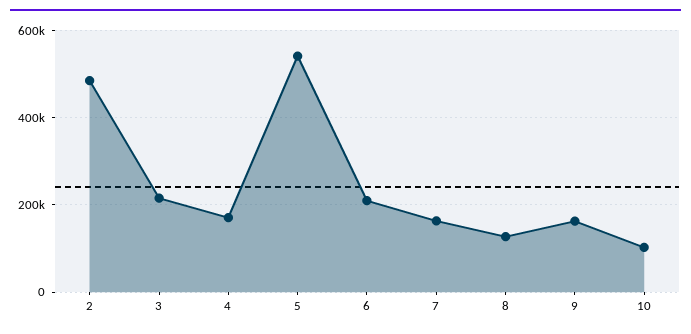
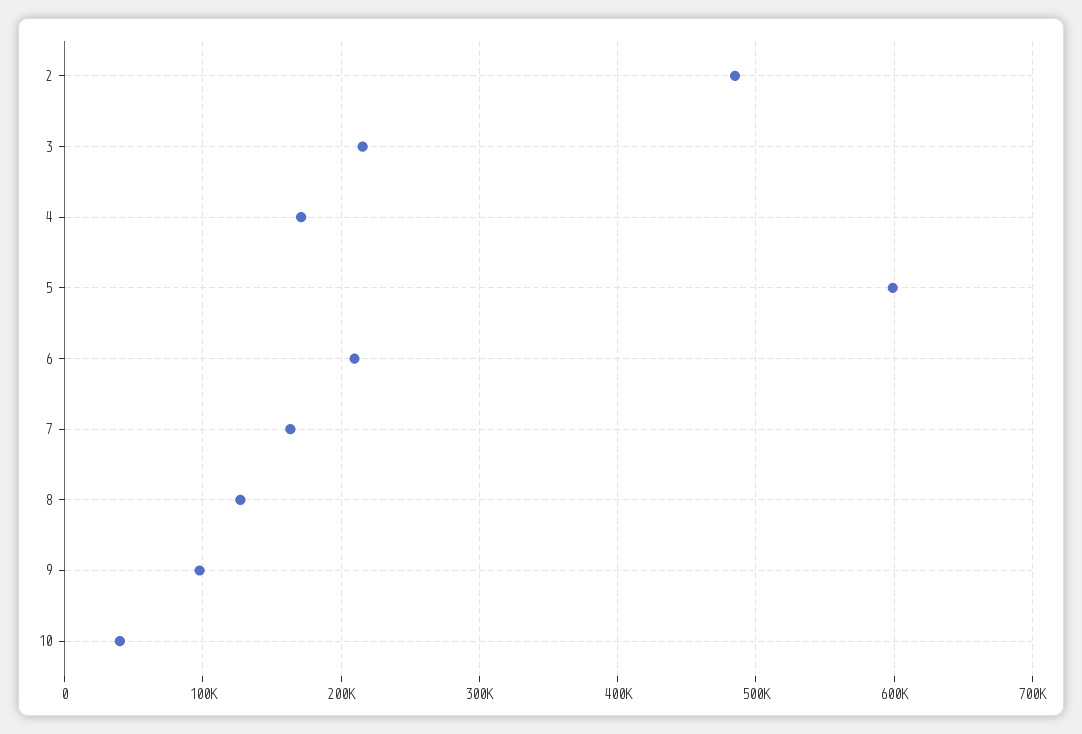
  {
    "2": 480000,
    "3": 220000,
    "4": 170000,
-   "5": 540000,
+   "5": 600000,
    "6": 210000,
    "7": 160000,
    "8": 130000,
-   "9": 160000,
+   "9": 100000,
-   "10": 100000
+   "10": 40000
  }

